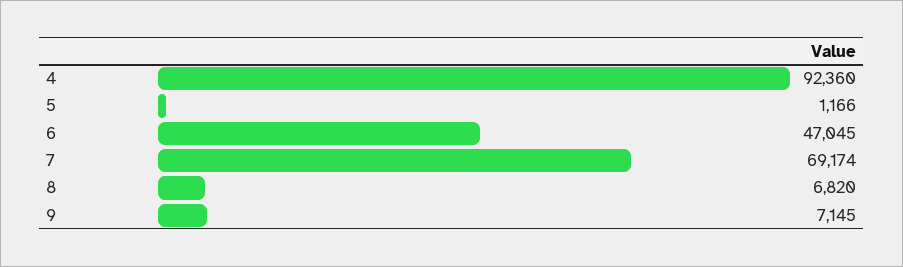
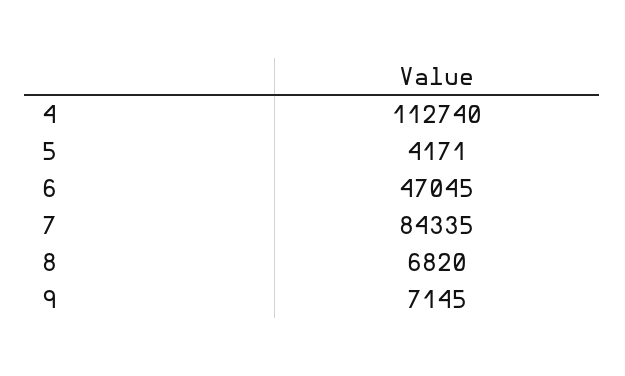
  {
-   "4": 92360,
+   "4": 112740,
-   "5": 1166,
+   "5": 4171,
    "6": 47045,
-   "7": 69174,
+   "7": 84335,
    "8": 6820,
    "9": 7145
  }

